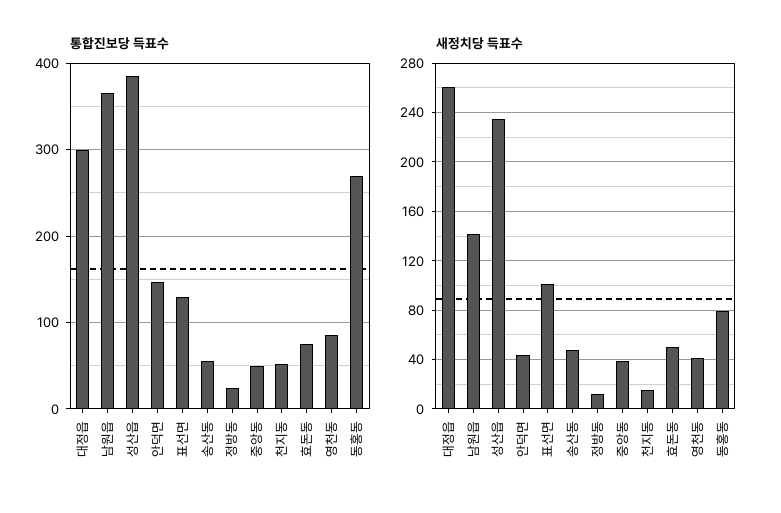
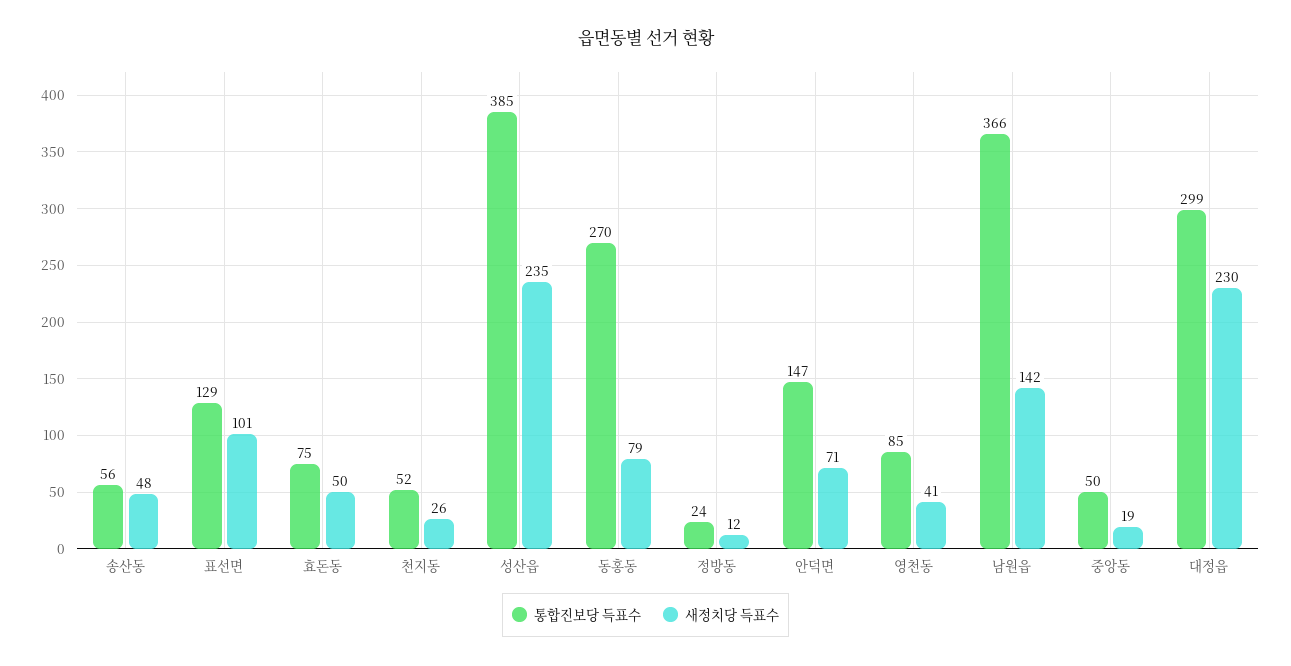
  {
    "통합진보당 득표수": {
      "대정읍": 299,
      "남원읍": 366,
      "성산읍": 385,
      "안덕면": 147,
      "표선면": 129,
      "송산동": 56,
      "정방동": 24,
      "중앙동": 50,
      "천지동": 52,
      "효돈동": 75,
      "영천동": 85,
      "동홍동": 270
    },
    "새정치당 득표수": {
-     "대정읍": 260,
+     "대정읍": 230,
      "남원읍": 142,
      "성산읍": 235,
-     "안덕면": 45,
+     "안덕면": 71,
      "표선면": 101,
      "송산동": 48,
      "정방동": 12,
-     "중앙동": 40,
+     "중앙동": 19,
-     "천지동": 15,
+     "천지동": 26,
      "효돈동": 50,
      "영천동": 41,
      "동홍동": 79
    }
  }

